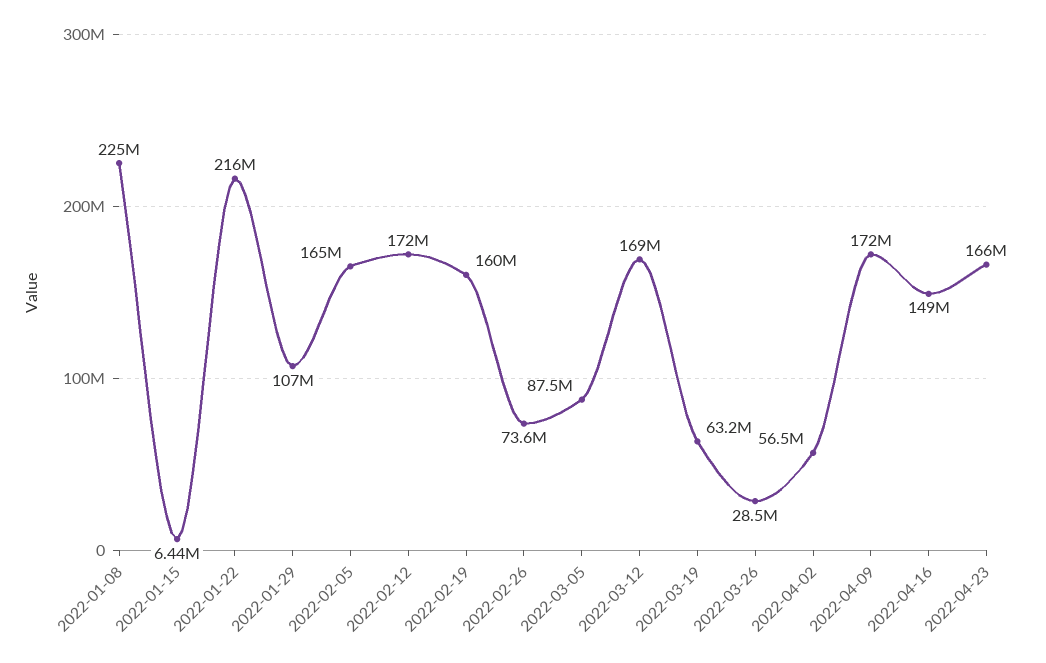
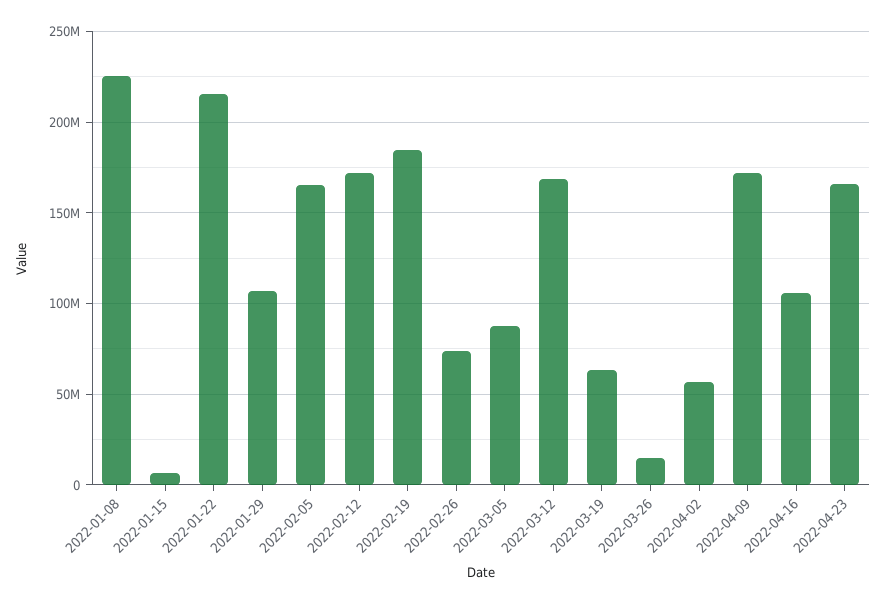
  {
    "2022-01-08": 225000000,
    "2022-01-15": 6440000,
    "2022-01-22": 216000000,
    "2022-01-29": 107000000,
    "2022-02-05": 165000000,
    "2022-02-12": 172000000,
-   "2022-02-19": 160000000,
+   "2022-02-19": 185000000,
    "2022-02-26": 73600000,
    "2022-03-05": 87500000,
    "2022-03-12": 169000000,
    "2022-03-19": 63200000,
-   "2022-03-26": 28500000,
+   "2022-03-26": 15000000,
    "2022-04-02": 56500000,
    "2022-04-09": 172000000,
-   "2022-04-16": 149000000,
+   "2022-04-16": 105000000,
    "2022-04-23": 166000000
  }

